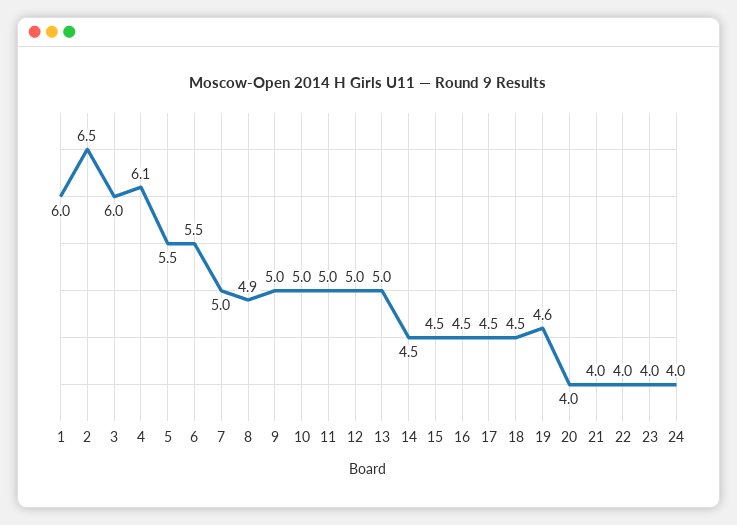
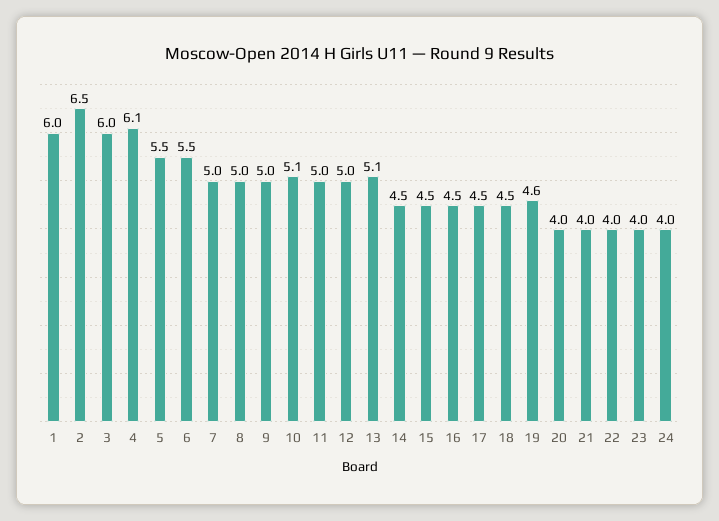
  {
    "1": 6,
    "2": 6.5,
    "3": 6,
    "4": 6.1,
    "5": 5.5,
    "6": 5.5,
    "7": 5,
-   "8": 4.9,
+   "8": 5,
    "9": 5,
-   "10": 5,
+   "10": 5.1,
    "11": 5,
    "12": 5,
-   "13": 5,
+   "13": 5.1,
    "14": 4.5,
    "15": 4.5,
    "16": 4.5,
    "17": 4.5,
    "18": 4.5,
    "19": 4.6,
    "20": 4,
    "21": 4,
    "22": 4,
    "23": 4,
    "24": 4
  }

